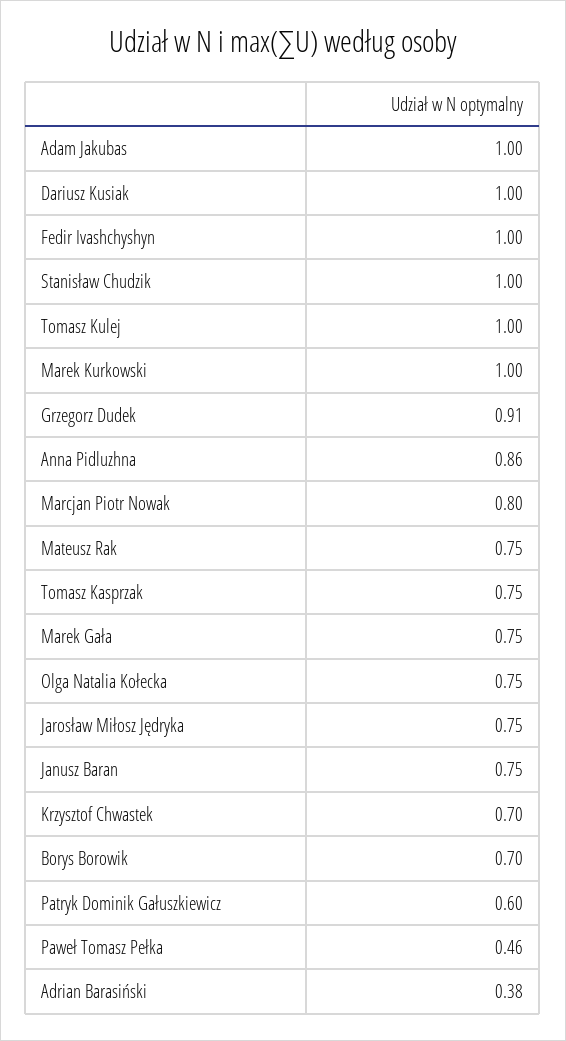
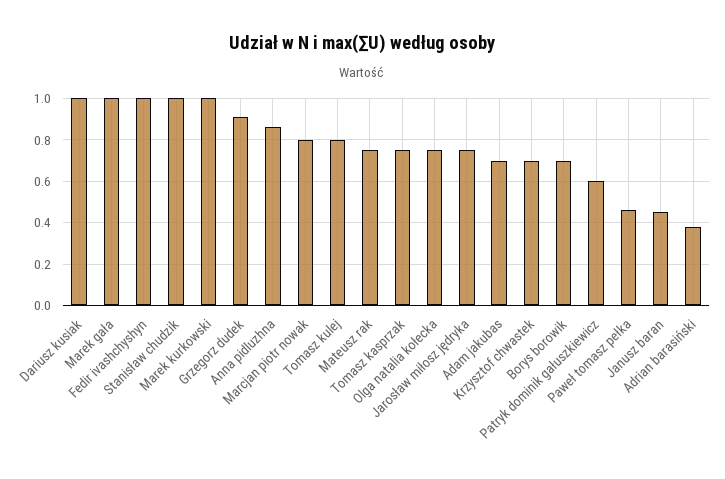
  {
-   "Adam Jakubas": 1,
+   "Adam Jakubas": 0.7,
    "Dariusz Kusiak": 1,
    "Fedir Ivashchyshyn": 1,
    "Stanisław Chudzik": 1,
-   "Tomasz Kulej": 1,
+   "Tomasz Kulej": 0.8,
    "Marek Kurkowski": 1,
    "Grzegorz Dudek": 0.91,
    "Anna Pidluzhna": 0.86,
    "Marcjan Piotr Nowak": 0.8,
    "Mateusz Rak": 0.75,
    "Tomasz Kasprzak": 0.75,
-   "Marek Gała": 0.75,
+   "Marek Gała": 1,
    "Olga Natalia Kołecka": 0.75,
    "Jarosław Miłosz Jędryka": 0.75,
-   "Janusz Baran": 0.75,
+   "Janusz Baran": 0.45,
    "Krzysztof Chwastek": 0.7,
    "Borys Borowik": 0.7,
    "Patryk Dominik Gałuszkiewicz": 0.6,
    "Paweł Tomasz Pełka": 0.46,
    "Adrian Barasiński": 0.38
  }

